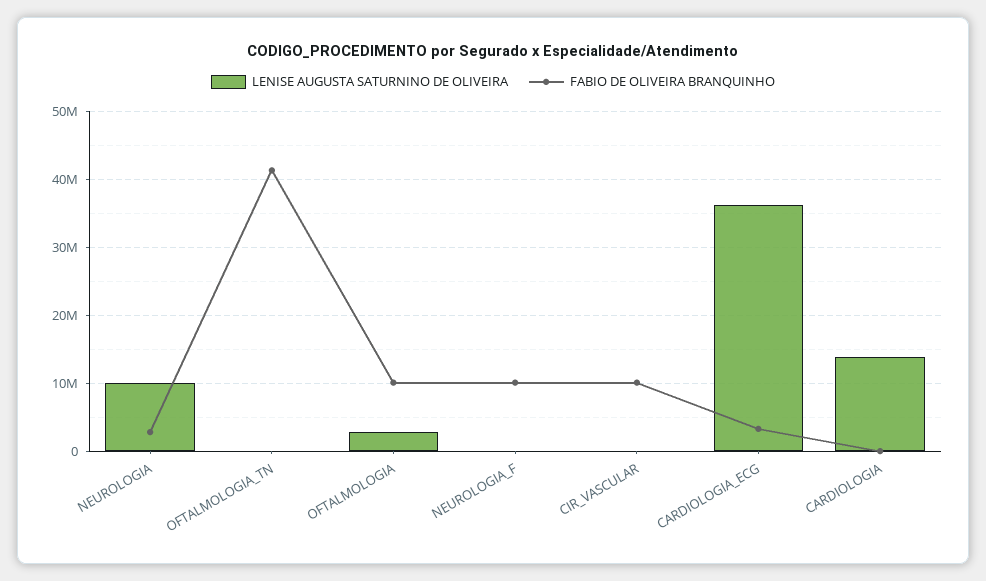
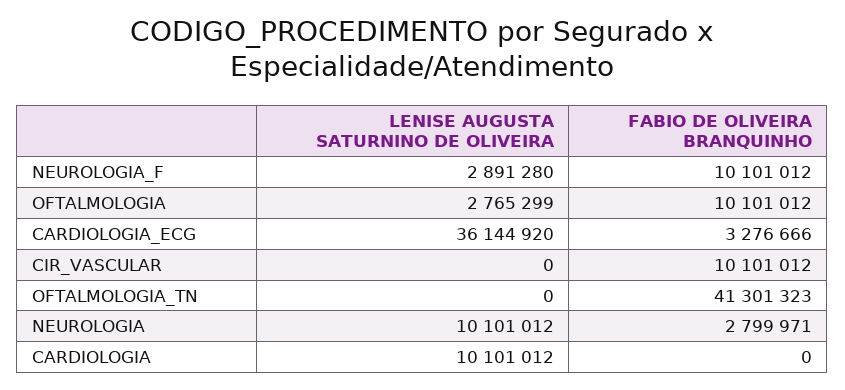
  {
    "LENISE AUGUSTA SATURNINO DE OLIVEIRA": {
      "NEUROLOGIA": 10101012,
      "OFTALMOLOGIA_TN": 0,
      "OFTALMOLOGIA": 2765299,
-     "NEUROLOGIA_F": 0,
+     "NEUROLOGIA_F": 2891280,
      "CIR_VASCULAR": 0,
      "CARDIOLOGIA_ECG": 36144920,
-     "CARDIOLOGIA": 14000000
+     "CARDIOLOGIA": 10101012
    },
    "FABIO DE OLIVEIRA BRANQUINHO": {
      "NEUROLOGIA": 2799971,
      "OFTALMOLOGIA_TN": 41301323,
      "OFTALMOLOGIA": 10101012,
      "NEUROLOGIA_F": 10101012,
      "CIR_VASCULAR": 10101012,
      "CARDIOLOGIA_ECG": 3276666,
      "CARDIOLOGIA": 0
    }
  }

